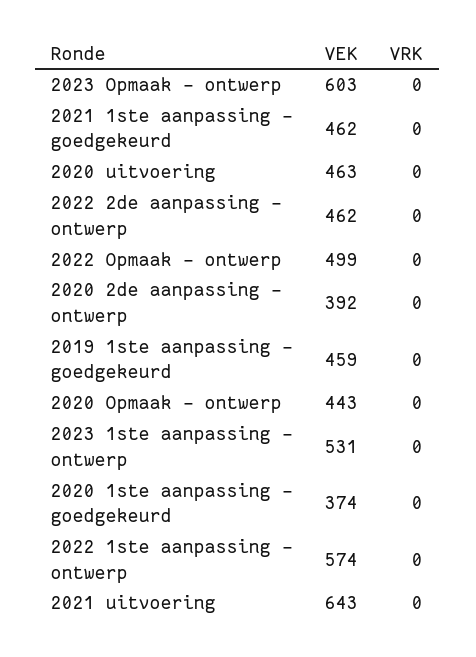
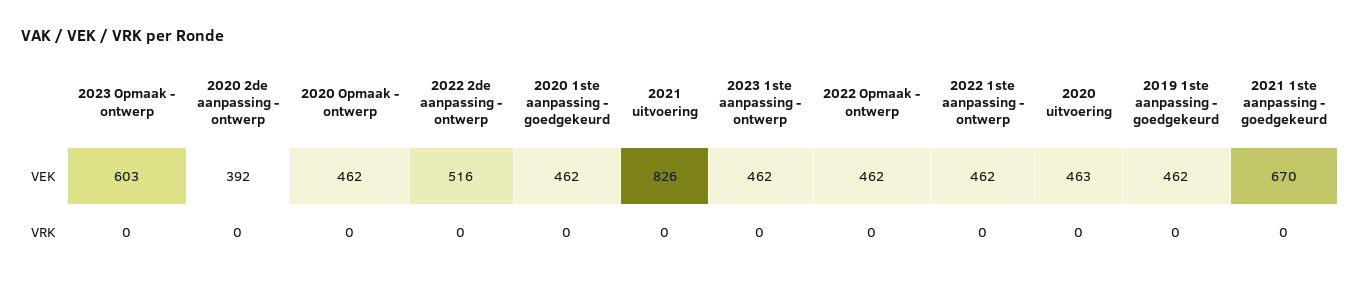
  {
    "VEK": {
      "2023 Opmaak - ontwerp": 603,
-     "2021 1ste aanpassing - goedgekeurd": 462,
+     "2021 1ste aanpassing - goedgekeurd": 670,
      "2020 uitvoering": 463,
-     "2022 2de aanpassing - ontwerp": 462,
+     "2022 2de aanpassing - ontwerp": 516,
-     "2022 Opmaak - ontwerp": 499,
+     "2022 Opmaak - ontwerp": 462,
      "2020 2de aanpassing - ontwerp": 392,
-     "2019 1ste aanpassing - goedgekeurd": 459,
+     "2019 1ste aanpassing - goedgekeurd": 462,
-     "2020 Opmaak - ontwerp": 443,
+     "2020 Opmaak - ontwerp": 462,
-     "2023 1ste aanpassing - ontwerp": 531,
+     "2023 1ste aanpassing - ontwerp": 462,
-     "2020 1ste aanpassing - goedgekeurd": 374,
+     "2020 1ste aanpassing - goedgekeurd": 462,
-     "2022 1ste aanpassing - ontwerp": 574,
+     "2022 1ste aanpassing - ontwerp": 462,
-     "2021 uitvoering": 643
+     "2021 uitvoering": 826
    },
    "VRK": {
      "2023 Opmaak - ontwerp": 0,
      "2021 1ste aanpassing - goedgekeurd": 0,
      "2020 uitvoering": 0,
      "2022 2de aanpassing - ontwerp": 0,
      "2022 Opmaak - ontwerp": 0,
      "2020 2de aanpassing - ontwerp": 0,
      "2019 1ste aanpassing - goedgekeurd": 0,
      "2020 Opmaak - ontwerp": 0,
      "2023 1ste aanpassing - ontwerp": 0,
      "2020 1ste aanpassing - goedgekeurd": 0,
      "2022 1ste aanpassing - ontwerp": 0,
      "2021 uitvoering": 0
    }
  }

